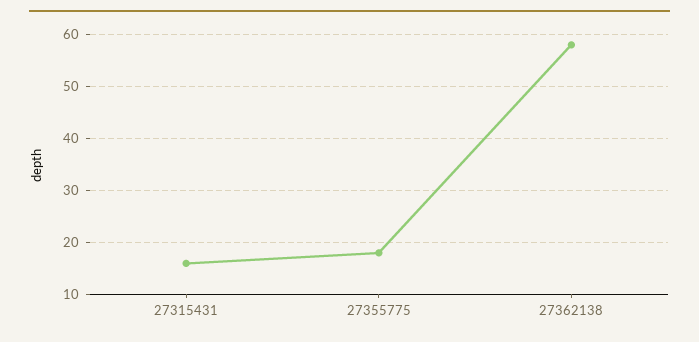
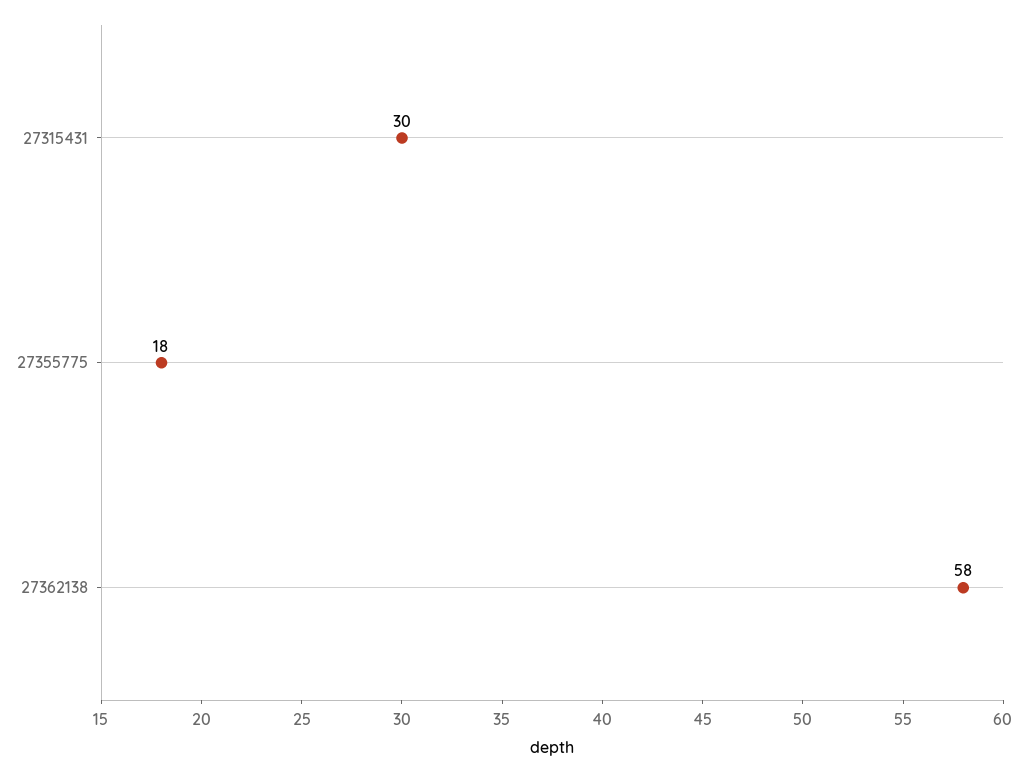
  {
-   "27315431": 15,
+   "27315431": 30,
    "27355775": 18,
    "27362138": 58
  }

